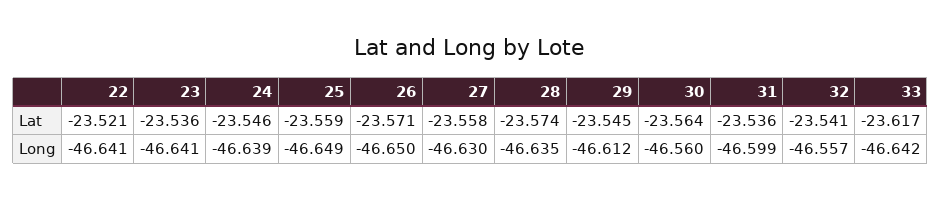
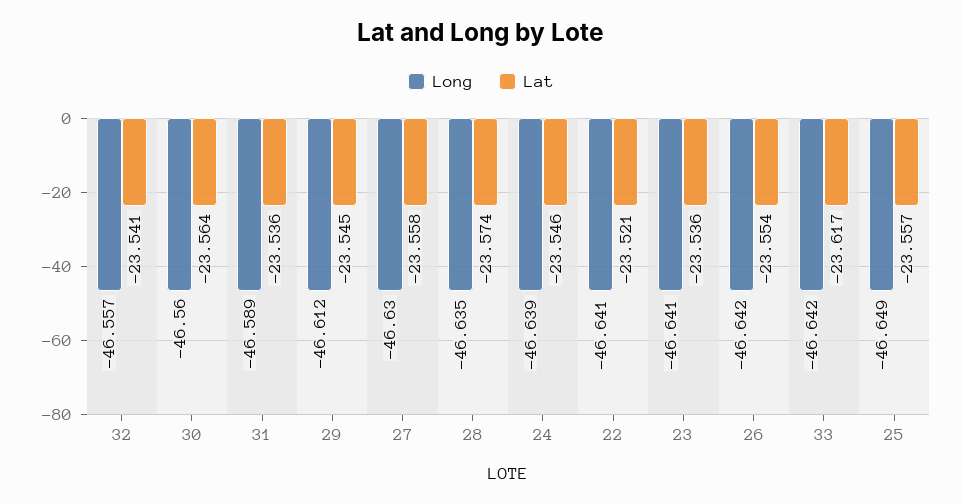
  {
    "Lat": {
      "22": -23.521,
      "23": -23.536,
      "24": -23.546,
-     "25": -23.559,
+     "25": -23.557,
-     "26": -23.571,
+     "26": -23.554,
      "27": -23.558,
      "28": -23.574,
      "29": -23.545,
      "30": -23.564,
      "31": -23.536,
      "32": -23.541,
      "33": -23.617
    },
    "Long": {
      "22": -46.641,
      "23": -46.641,
      "24": -46.639,
      "25": -46.649,
-     "26": -46.65,
+     "26": -46.642,
      "27": -46.63,
      "28": -46.635,
      "29": -46.612,
      "30": -46.56,
-     "31": -46.599,
+     "31": -46.589,
      "32": -46.557,
      "33": -46.642
    }
  }

